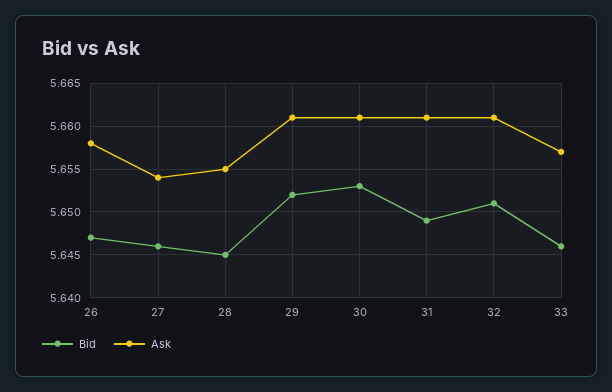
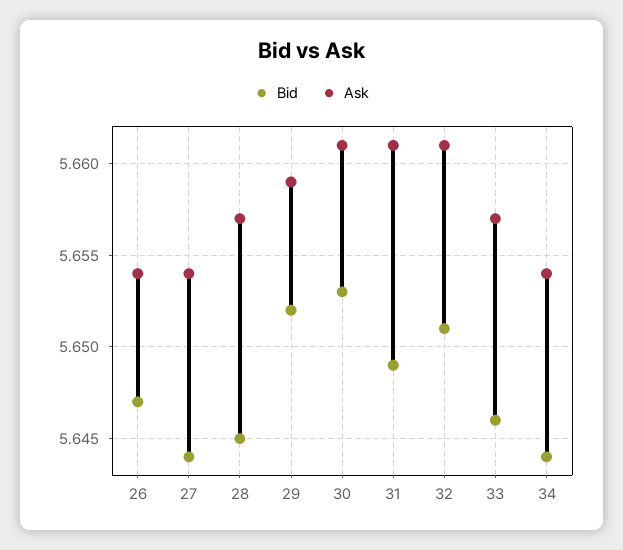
  {
    "Bid": {
      "26": 5.647,
-     "27": 5.646,
+     "27": 5.644,
      "28": 5.645,
      "29": 5.652,
      "30": 5.653,
      "31": 5.649,
      "32": 5.651,
-     "33": 5.646
+     "33": 5.646,
+     "34": 5.644
    },
    "Ask": {
-     "26": 5.658,
+     "26": 5.654,
      "27": 5.654,
-     "28": 5.655,
+     "28": 5.657,
-     "29": 5.661,
+     "29": 5.659,
      "30": 5.661,
      "31": 5.661,
      "32": 5.661,
-     "33": 5.657
+     "33": 5.657,
+     "34": 5.654
    }
  }

